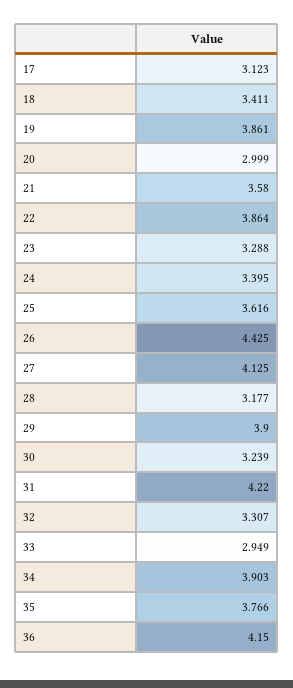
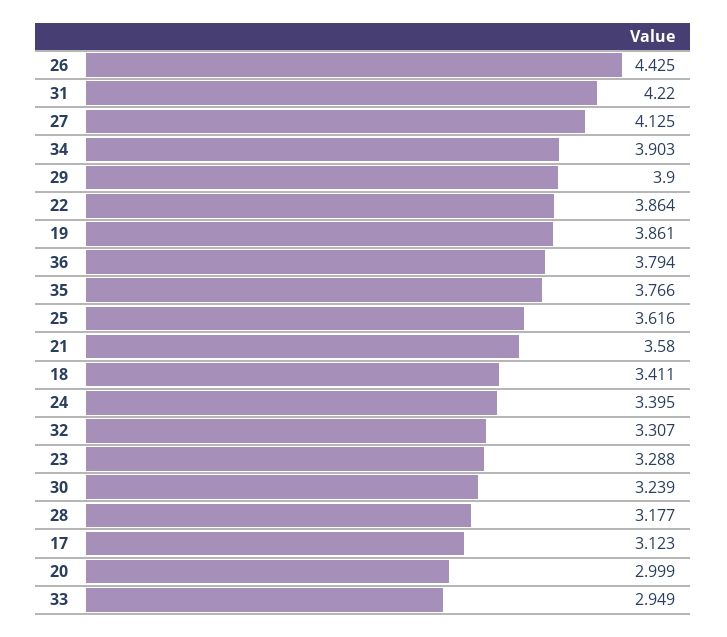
  {
    "17": 3.123,
    "18": 3.411,
    "19": 3.861,
    "20": 2.999,
    "21": 3.58,
    "22": 3.864,
    "23": 3.288,
    "24": 3.395,
    "25": 3.616,
    "26": 4.425,
    "27": 4.125,
    "28": 3.177,
    "29": 3.9,
    "30": 3.239,
    "31": 4.22,
    "32": 3.307,
    "33": 2.949,
    "34": 3.903,
    "35": 3.766,
-   "36": 4.15
+   "36": 3.794
  }

